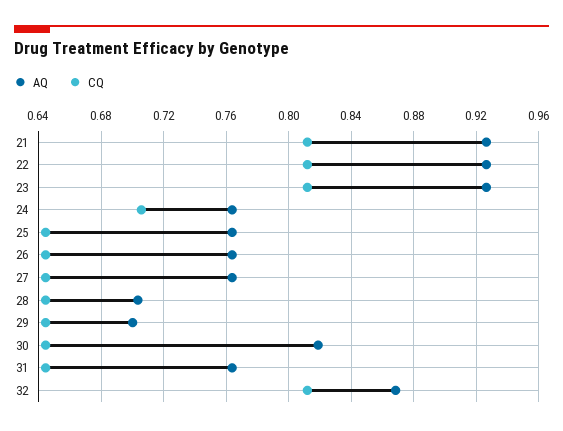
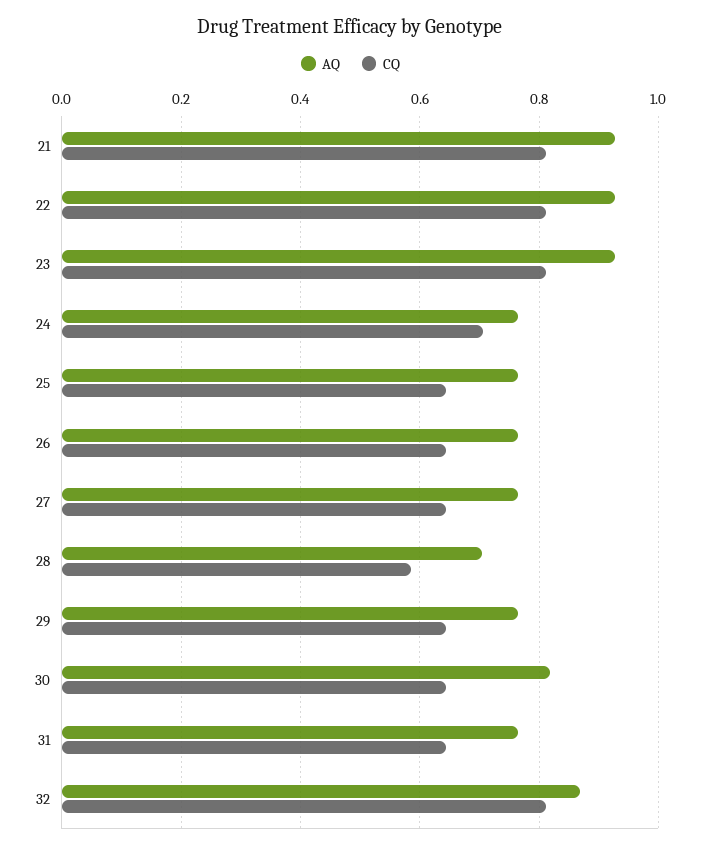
  {
    "AQ": {
      "21": 0.925,
      "22": 0.925,
      "23": 0.925,
      "24": 0.765,
      "25": 0.765,
      "26": 0.765,
      "27": 0.765,
      "28": 0.705,
-     "29": 0.7,
+     "29": 0.76,
      "30": 0.82,
      "31": 0.765,
      "32": 0.87
    },
    "CQ": {
      "21": 0.81,
      "22": 0.81,
      "23": 0.81,
      "24": 0.705,
      "25": 0.645,
      "26": 0.645,
      "27": 0.645,
-     "28": 0.645,
+     "28": 0.58,
      "29": 0.645,
      "30": 0.645,
      "31": 0.645,
      "32": 0.81
    }
  }

